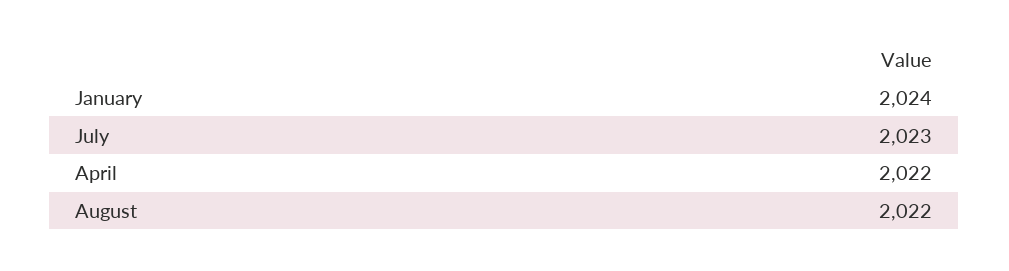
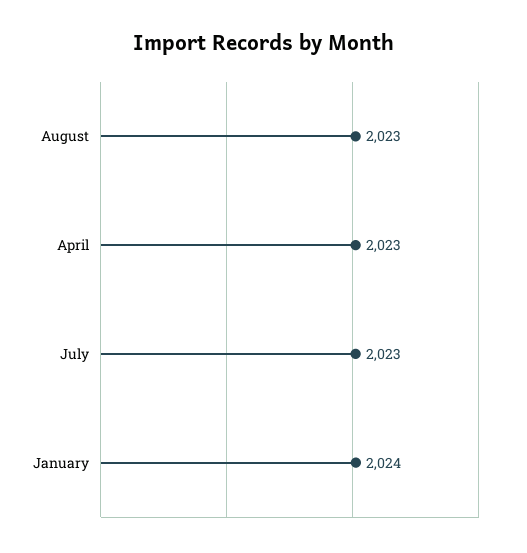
  {
    "January": 2024,
    "July": 2023,
-   "April": 2022,
+   "April": 2023,
-   "August": 2022
+   "August": 2023
  }

